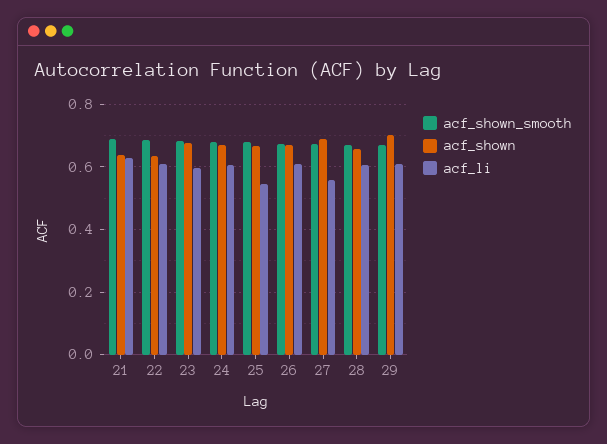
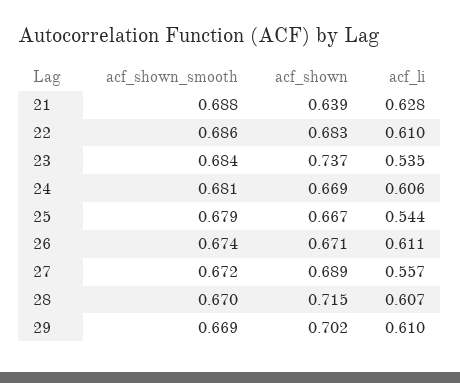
  {
    "acf_shown_smooth": {
      "21": 0.688,
      "22": 0.686,
      "23": 0.684,
      "24": 0.681,
      "25": 0.679,
      "26": 0.674,
      "27": 0.672,
      "28": 0.67,
      "29": 0.669
    },
    "acf_shown": {
      "21": 0.639,
-     "22": 0.64,
+     "22": 0.683,
-     "23": 0.68,
+     "23": 0.737,
      "24": 0.669,
      "25": 0.667,
      "26": 0.671,
      "27": 0.689,
-     "28": 0.66,
+     "28": 0.715,
      "29": 0.702
    },
    "acf_li": {
      "21": 0.628,
      "22": 0.61,
-     "23": 0.6,
+     "23": 0.535,
      "24": 0.606,
      "25": 0.544,
      "26": 0.611,
      "27": 0.557,
      "28": 0.607,
      "29": 0.61
    }
  }

